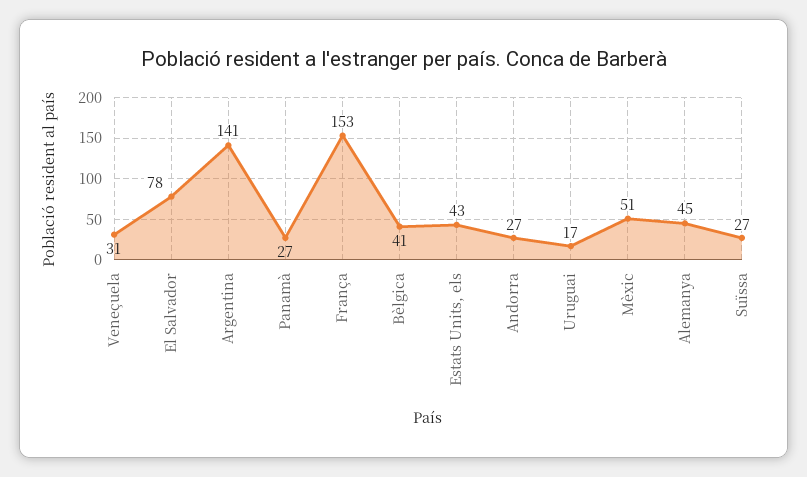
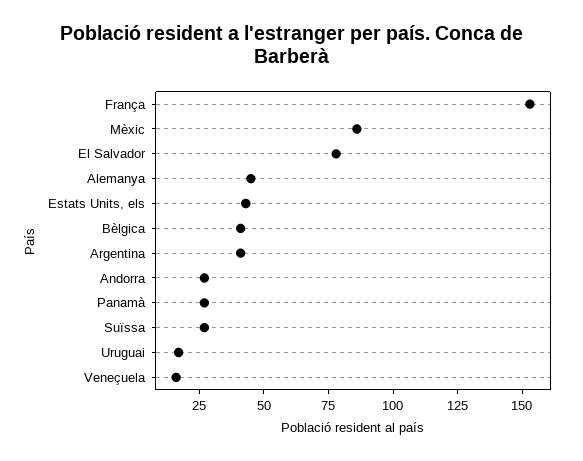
  {
-   "Veneçuela": 31,
+   "Veneçuela": 15,
    "El Salvador": 78,
-   "Argentina": 141,
+   "Argentina": 40,
    "Panamà": 27,
    "França": 153,
    "Bèlgica": 41,
    "Estats Units, els": 43,
    "Andorra": 27,
    "Uruguai": 17,
-   "Mèxic": 51,
+   "Mèxic": 85,
    "Alemanya": 45,
    "Suïssa": 27
  }

